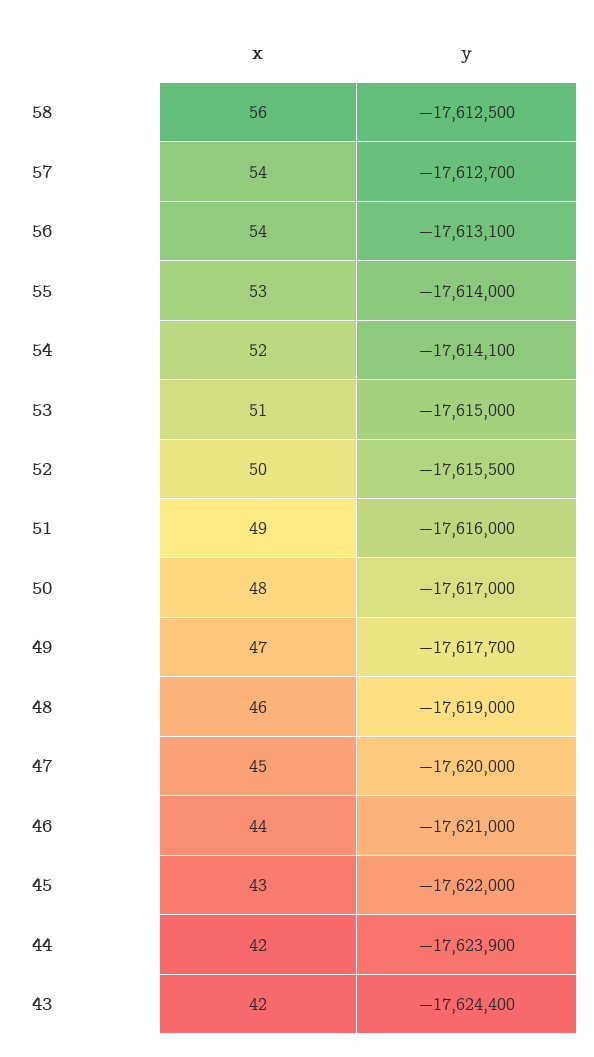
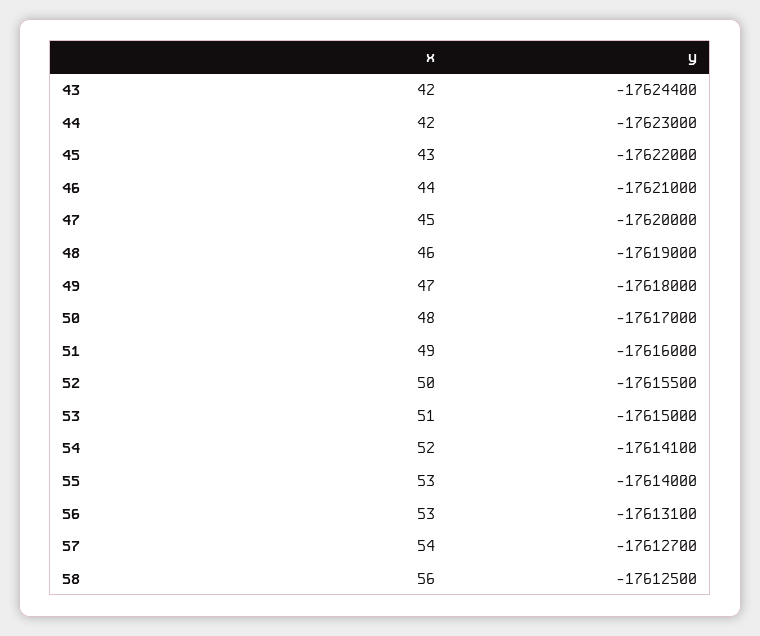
  {
    "x": {
      "58": 56,
      "57": 54,
-     "56": 54,
+     "56": 53,
      "55": 53,
      "54": 52,
      "53": 51,
      "52": 50,
      "51": 49,
      "50": 48,
      "49": 47,
      "48": 46,
      "47": 45,
      "46": 44,
      "45": 43,
      "44": 42,
      "43": 42
    },
    "y": {
      "58": -17612500,
      "57": -17612700,
      "56": -17613100,
      "55": -17614000,
      "54": -17614100,
      "53": -17615000,
      "52": -17615500,
      "51": -17616000,
      "50": -17617000,
-     "49": -17617700,
+     "49": -17618000,
      "48": -17619000,
      "47": -17620000,
      "46": -17621000,
      "45": -17622000,
-     "44": -17623900,
+     "44": -17623000,
      "43": -17624400
    }
  }

